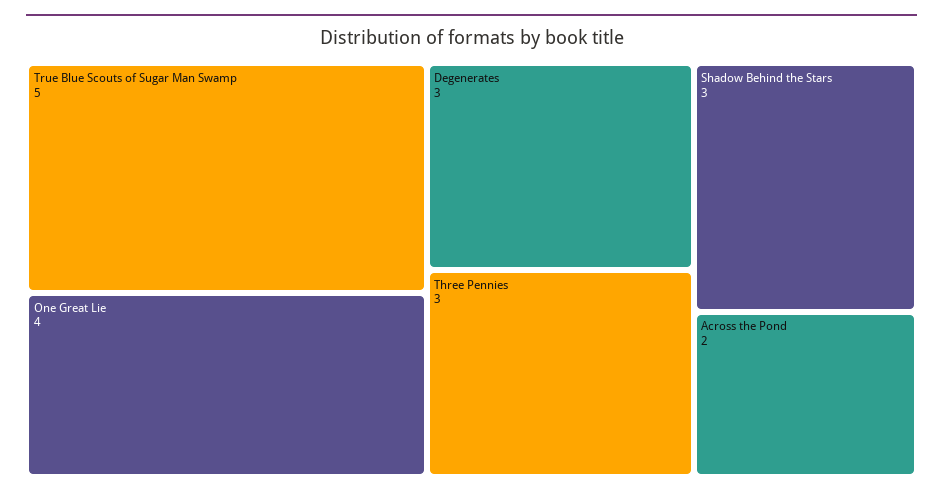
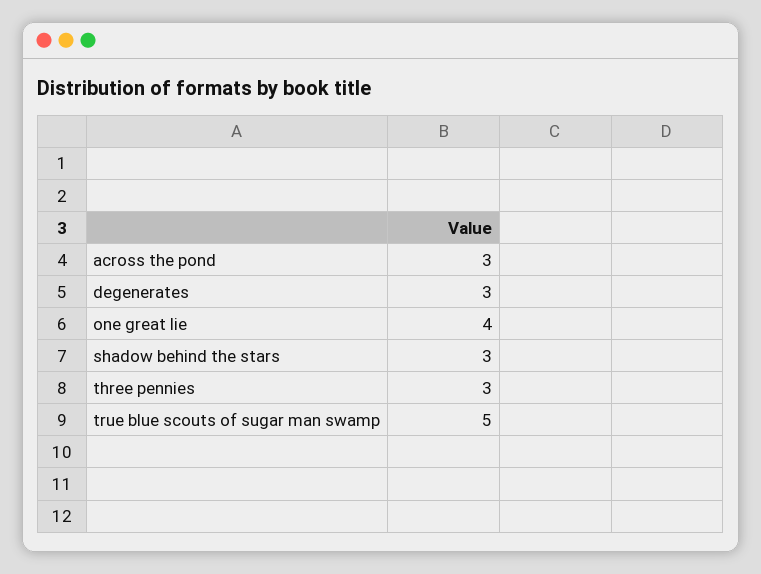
  {
    "True Blue Scouts of Sugar Man Swamp": 5,
    "One Great Lie": 4,
    "Degenerates": 3,
    "Three Pennies": 3,
    "Shadow Behind the Stars": 3,
-   "Across the Pond": 2
+   "Across the Pond": 3
  }

